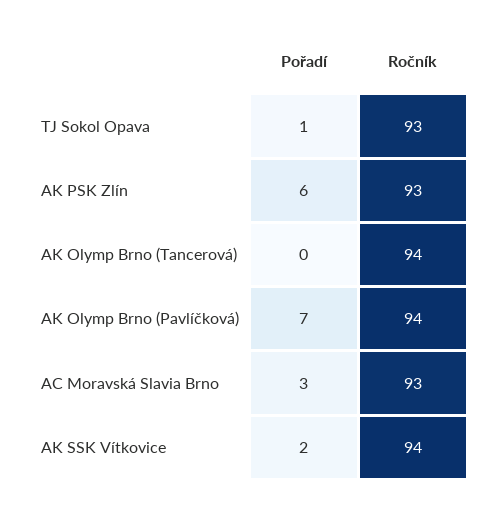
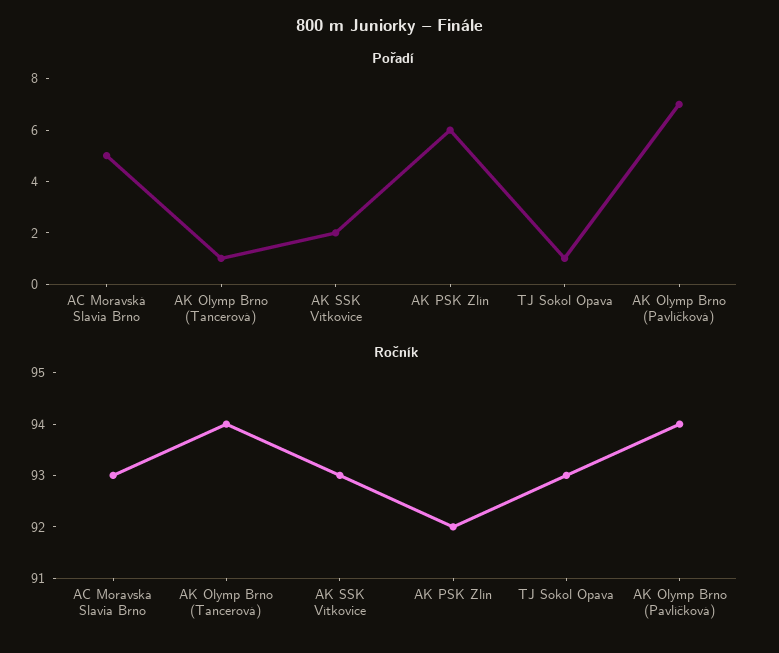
  {
    "Pořadí": {
      "TJ Sokol Opava": 1,
      "AK PSK Zlín": 6,
-     "AK Olymp Brno (Tancerová)": 0,
+     "AK Olymp Brno (Tancerová)": 1,
      "AK Olymp Brno (Pavlíčková)": 7,
-     "AC Moravská Slavia Brno": 3,
+     "AC Moravská Slavia Brno": 5,
      "AK SSK Vítkovice": 2
    },
    "Ročník": {
      "TJ Sokol Opava": 93,
-     "AK PSK Zlín": 93,
+     "AK PSK Zlín": 92,
      "AK Olymp Brno (Tancerová)": 94,
      "AK Olymp Brno (Pavlíčková)": 94,
      "AC Moravská Slavia Brno": 93,
-     "AK SSK Vítkovice": 94
+     "AK SSK Vítkovice": 93
    }
  }

